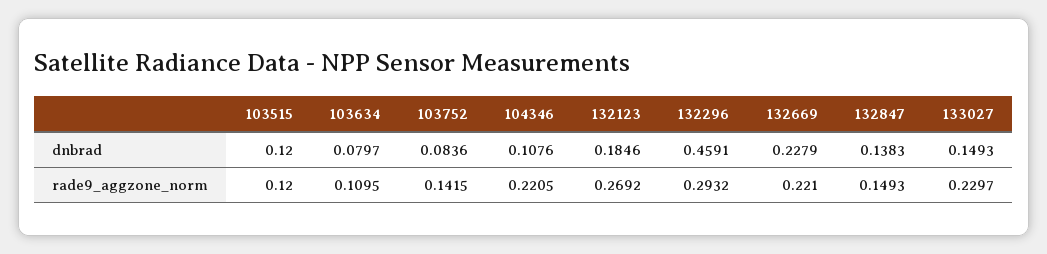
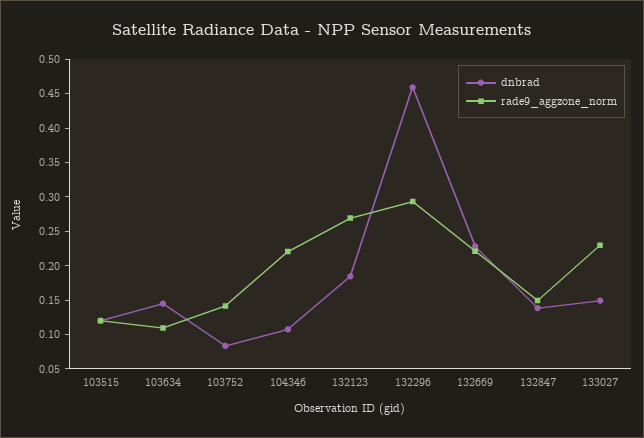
  {
    "dnbrad": {
      "103515": 0.12,
-     "103634": 0.0797,
+     "103634": 0.15,
      "103752": 0.0836,
      "104346": 0.1076,
      "132123": 0.1846,
      "132296": 0.4591,
      "132669": 0.2279,
      "132847": 0.1383,
      "133027": 0.1493
    },
    "rade9_aggzone_norm": {
      "103515": 0.12,
      "103634": 0.1095,
      "103752": 0.1415,
      "104346": 0.2205,
      "132123": 0.2692,
      "132296": 0.2932,
      "132669": 0.221,
      "132847": 0.1493,
      "133027": 0.2297
    }
  }

